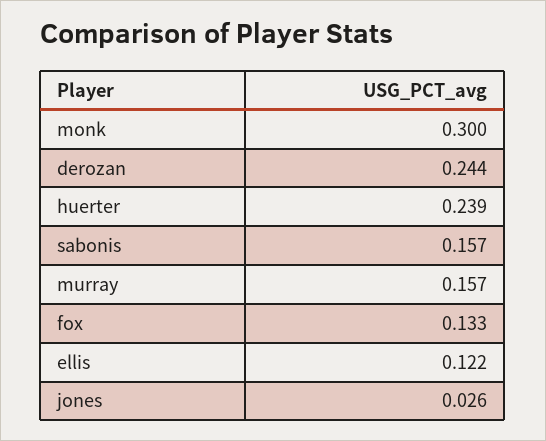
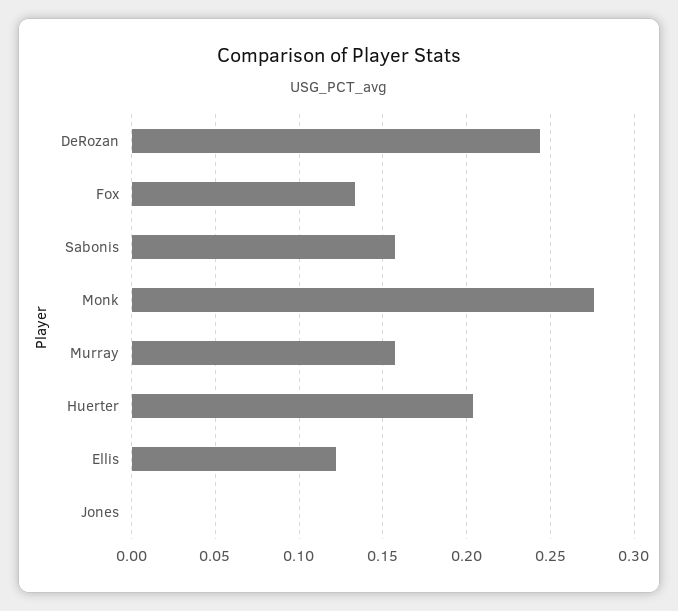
  {
-   "monk": 0.3,
+   "monk": 0.275,
    "derozan": 0.244,
-   "huerter": 0.239,
+   "huerter": 0.205,
    "sabonis": 0.157,
    "murray": 0.157,
    "fox": 0.133,
    "ellis": 0.122,
-   "jones": 0.026
+   "jones": 0
  }

